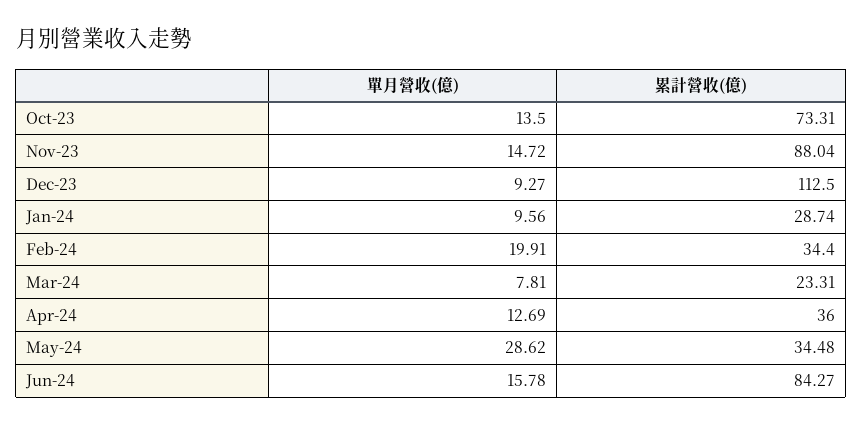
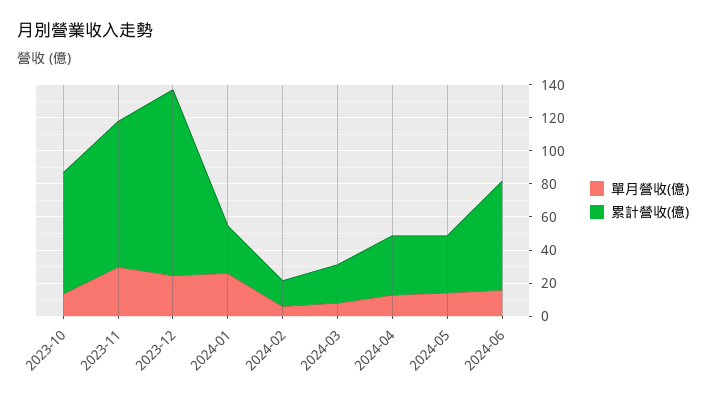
  {
    "單月營收(億)": {
      "Oct-23": 13.5,
-     "Nov-23": 14.72,
+     "Nov-23": 30,
-     "Dec-23": 9.27,
+     "Dec-23": 25,
-     "Jan-24": 9.56,
+     "Jan-24": 25,
-     "Feb-24": 19.91,
+     "Feb-24": 5,
      "Mar-24": 7.81,
      "Apr-24": 12.69,
-     "May-24": 28.62,
+     "May-24": 15,
      "Jun-24": 15.78
    },
    "累計營收(億)": {
      "Oct-23": 73.31,
      "Nov-23": 88.04,
      "Dec-23": 112.5,
      "Jan-24": 28.74,
-     "Feb-24": 34.4,
+     "Feb-24": 15,
      "Mar-24": 23.31,
      "Apr-24": 36,
      "May-24": 34.48,
-     "Jun-24": 84.27
+     "Jun-24": 65
    }
  }

